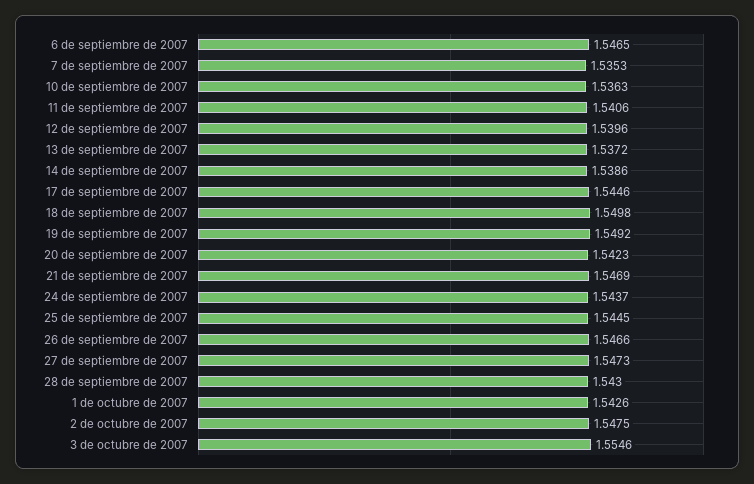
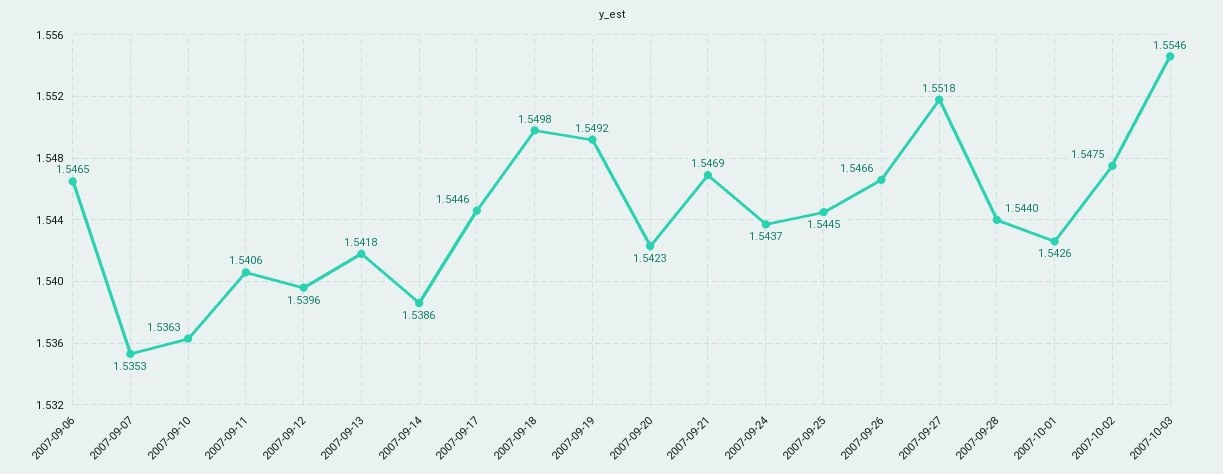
  {
    "6 de septiembre de 2007": 1.5465,
    "7 de septiembre de 2007": 1.5353,
    "10 de septiembre de 2007": 1.5363,
    "11 de septiembre de 2007": 1.5406,
    "12 de septiembre de 2007": 1.5396,
-   "13 de septiembre de 2007": 1.5372,
+   "13 de septiembre de 2007": 1.5418,
    "14 de septiembre de 2007": 1.5386,
    "17 de septiembre de 2007": 1.5446,
    "18 de septiembre de 2007": 1.5498,
    "19 de septiembre de 2007": 1.5492,
    "20 de septiembre de 2007": 1.5423,
    "21 de septiembre de 2007": 1.5469,
    "24 de septiembre de 2007": 1.5437,
    "25 de septiembre de 2007": 1.5445,
    "26 de septiembre de 2007": 1.5466,
-   "27 de septiembre de 2007": 1.5473,
+   "27 de septiembre de 2007": 1.5518,
-   "28 de septiembre de 2007": 1.543,
+   "28 de septiembre de 2007": 1.544,
    "1 de octubre de 2007": 1.5426,
    "2 de octubre de 2007": 1.5475,
    "3 de octubre de 2007": 1.5546
  }

